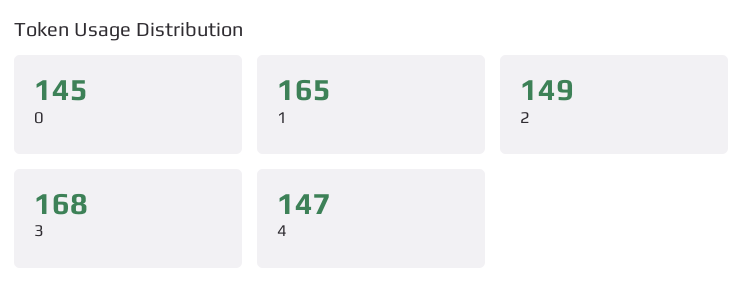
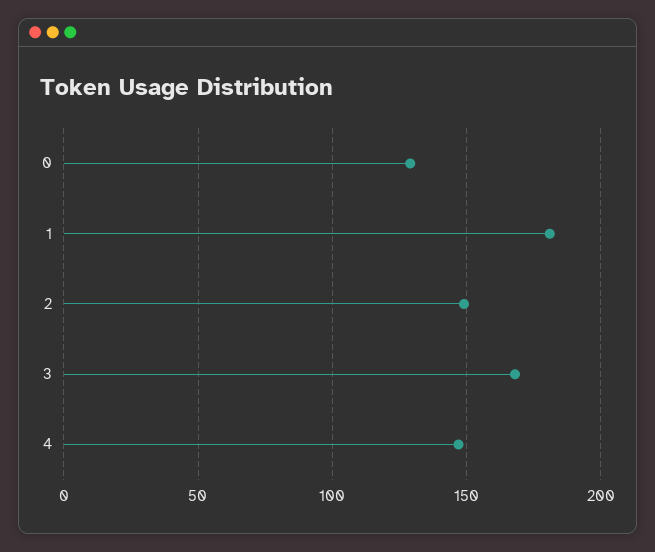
  {
-   "0": 145,
+   "0": 130,
-   "1": 165,
+   "1": 180,
    "2": 149,
    "3": 168,
    "4": 147
  }

